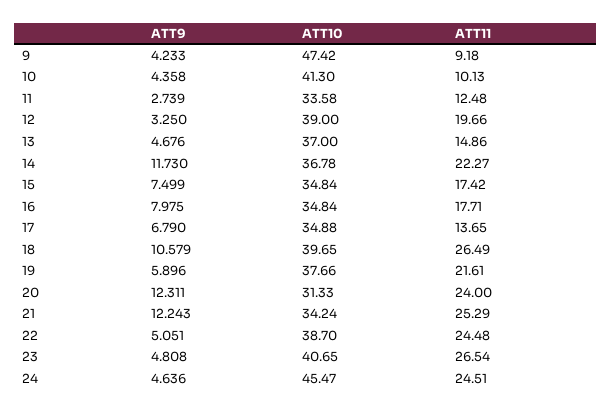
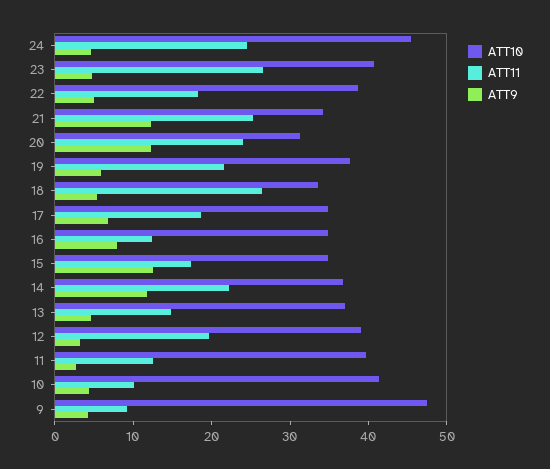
  {
    "ATT9": {
      "9": 4.233,
      "10": 4.358,
      "11": 2.739,
      "12": 3.25,
      "13": 4.676,
      "14": 11.73,
-     "15": 7.499,
+     "15": 12,
      "16": 7.975,
      "17": 6.79,
-     "18": 10.579,
+     "18": 6,
      "19": 5.896,
      "20": 12.311,
      "21": 12.243,
      "22": 5.051,
      "23": 4.808,
      "24": 4.636
    },
    "ATT10": {
      "9": 47.42,
      "10": 41.3,
-     "11": 33.58,
+     "11": 40,
      "12": 39,
      "13": 37,
      "14": 36.78,
      "15": 34.84,
      "16": 34.84,
      "17": 34.88,
-     "18": 39.65,
+     "18": 34,
      "19": 37.66,
      "20": 31.33,
      "21": 34.24,
      "22": 38.7,
      "23": 40.65,
      "24": 45.47
    },
    "ATT11": {
      "9": 9.18,
      "10": 10.13,
      "11": 12.48,
      "12": 19.66,
      "13": 14.86,
      "14": 22.27,
      "15": 17.42,
-     "16": 17.71,
+     "16": 12,
-     "17": 13.65,
+     "17": 18,
      "18": 26.49,
      "19": 21.61,
      "20": 24,
      "21": 25.29,
-     "22": 24.48,
+     "22": 18,
      "23": 26.54,
      "24": 24.51
    }
  }

